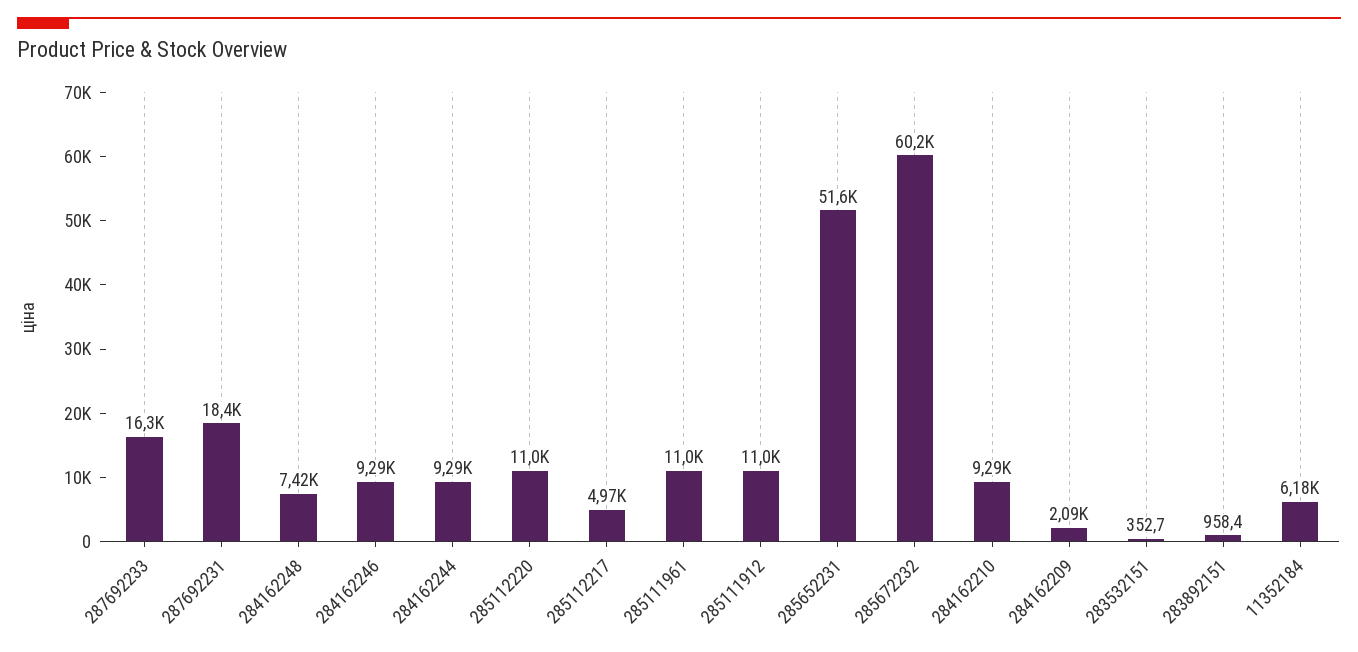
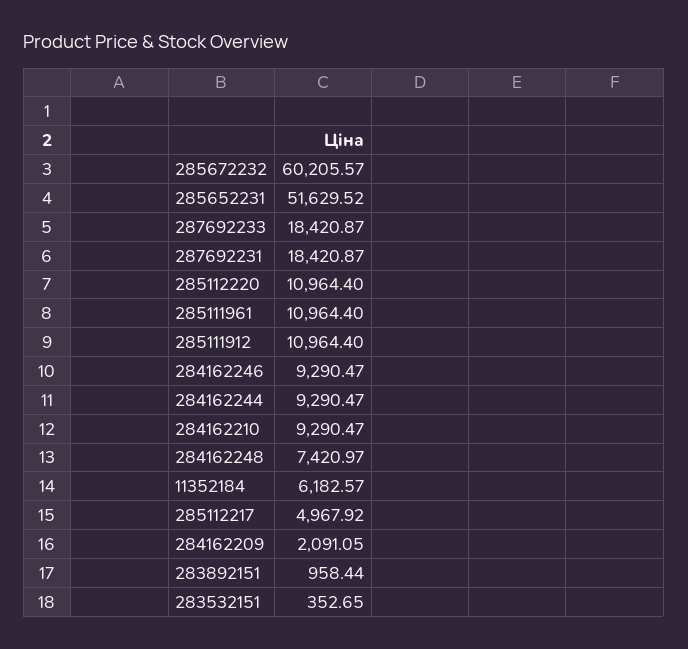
  {
-   "287692233": 16300,
+   "287692233": 18420.87,
    "287692231": 18420.87,
    "284162248": 7420.97,
    "284162246": 9290.47,
    "284162244": 9290.47,
    "285112220": 10964.4,
    "285112217": 4967.92,
    "285111961": 10964.4,
    "285111912": 10964.4,
    "285652231": 51629.52,
    "285672232": 60205.57,
    "284162210": 9290.47,
    "284162209": 2091.05,
    "283532151": 352.65,
    "283892151": 958.44,
    "11352184": 6182.57
  }

